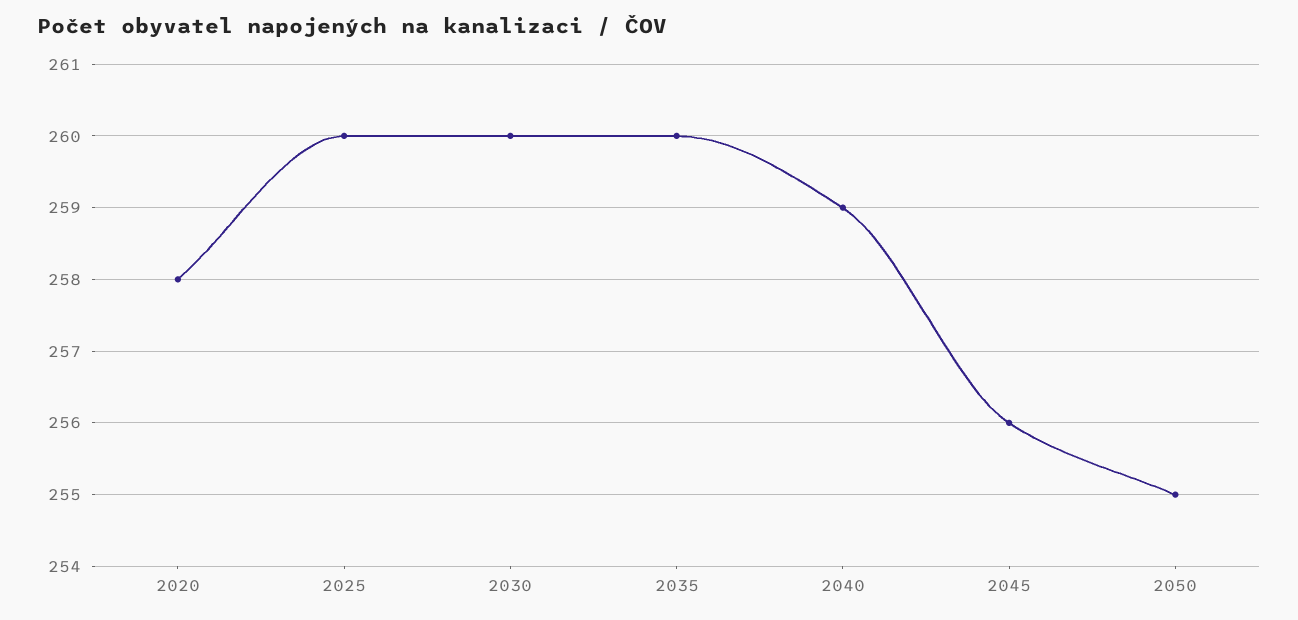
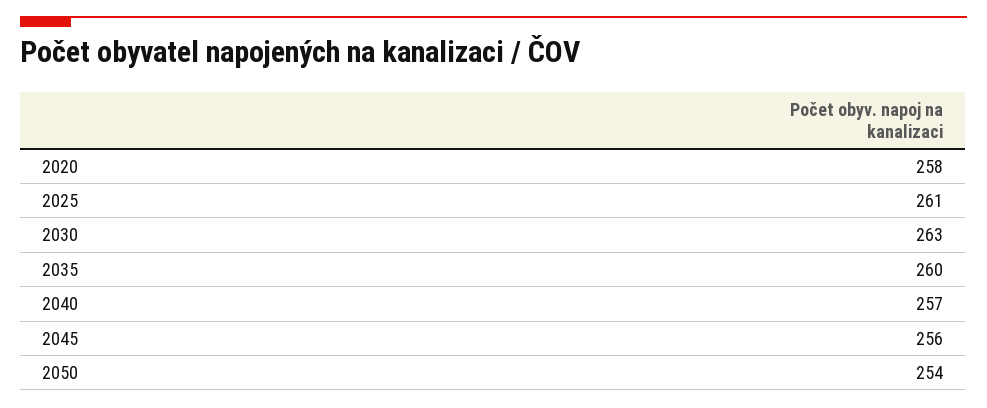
  {
    "2020": 258,
-   "2025": 260,
+   "2025": 261,
-   "2030": 260,
+   "2030": 263,
    "2035": 260,
-   "2040": 259,
+   "2040": 257,
    "2045": 256,
-   "2050": 255
+   "2050": 254
  }

